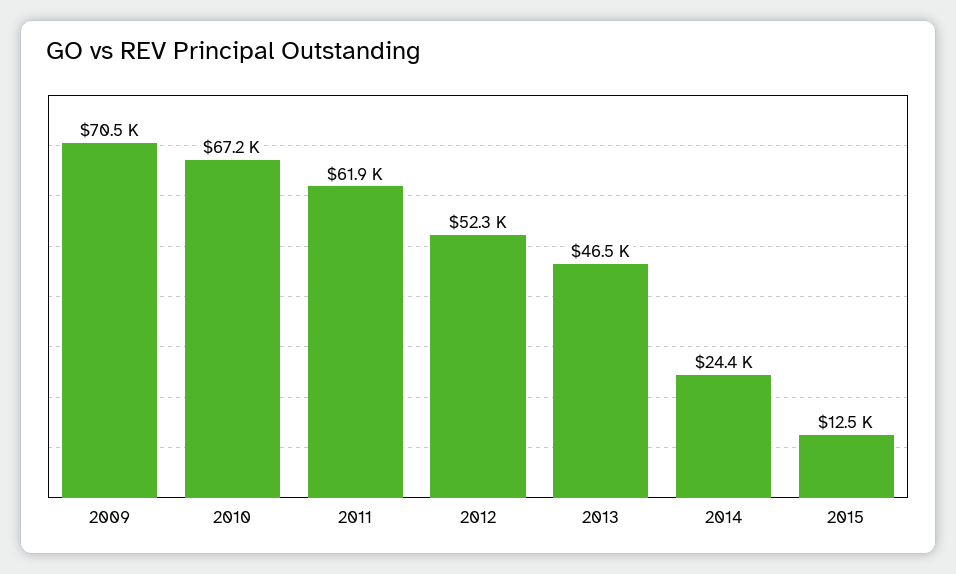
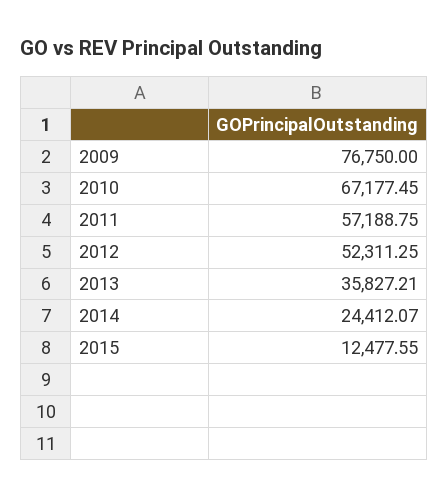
  {
-   "2009": 70500,
+   "2009": 76750,
    "2010": 67177.45,
-   "2011": 61900,
+   "2011": 57188.75,
    "2012": 52311.25,
-   "2013": 46500,
+   "2013": 35827.21,
    "2014": 24412.07,
    "2015": 12477.55
  }

